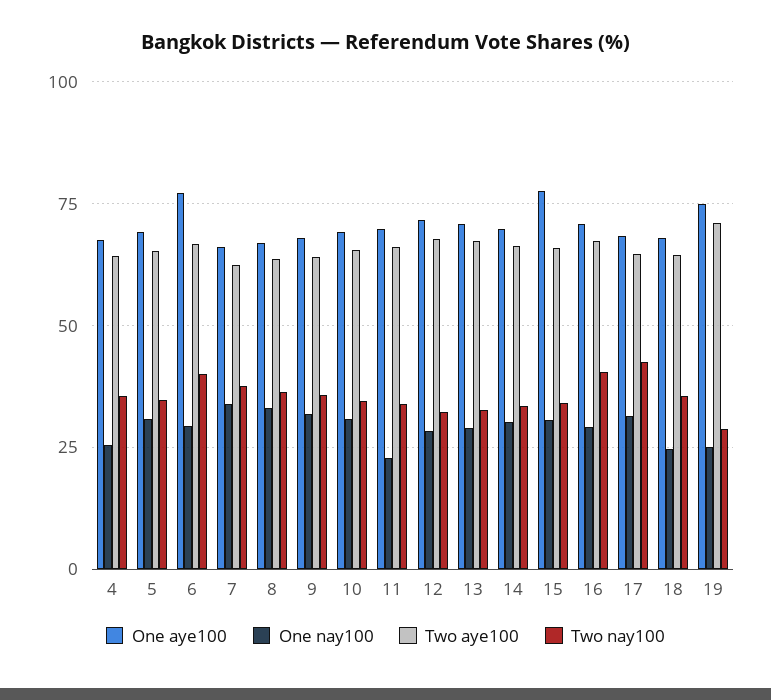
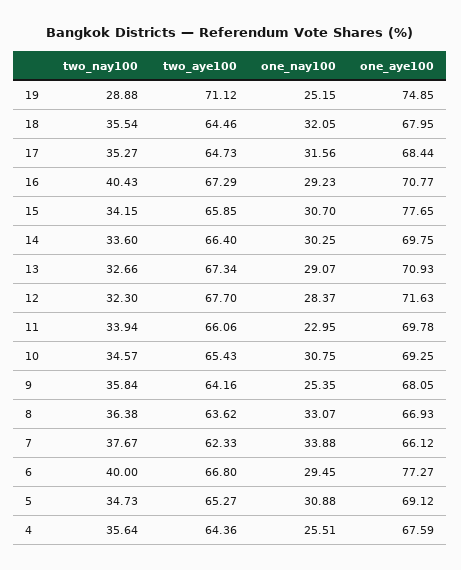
  {
    "One aye100": {
      "4": 67.59,
      "5": 69.12,
      "6": 77.27,
      "7": 66.12,
      "8": 66.93,
      "9": 68.05,
      "10": 69.25,
      "11": 69.78,
      "12": 71.63,
      "13": 70.93,
      "14": 69.75,
      "15": 77.65,
      "16": 70.77,
      "17": 68.44,
      "18": 67.95,
      "19": 74.85
    },
    "One nay100": {
      "4": 25.51,
      "5": 30.88,
      "6": 29.45,
      "7": 33.88,
      "8": 33.07,
-     "9": 32.5,
+     "9": 25.35,
      "10": 30.75,
      "11": 22.95,
      "12": 28.37,
      "13": 29.07,
      "14": 30.25,
      "15": 30.7,
      "16": 29.23,
      "17": 31.56,
-     "18": 25,
+     "18": 32.05,
      "19": 25.15
    },
    "Two aye100": {
      "4": 64.36,
      "5": 65.27,
      "6": 66.8,
      "7": 62.33,
      "8": 63.62,
      "9": 64.16,
      "10": 65.43,
      "11": 66.06,
      "12": 67.7,
      "13": 67.34,
      "14": 66.4,
      "15": 65.85,
      "16": 67.29,
      "17": 64.73,
      "18": 64.46,
      "19": 71.12
    },
    "Two nay100": {
      "4": 35.64,
      "5": 34.73,
      "6": 40,
      "7": 37.67,
      "8": 36.38,
      "9": 35.84,
      "10": 34.57,
      "11": 33.94,
      "12": 32.3,
      "13": 32.66,
      "14": 33.6,
      "15": 34.15,
      "16": 40.43,
-     "17": 42.5,
+     "17": 35.27,
      "18": 35.54,
      "19": 28.88
    }
  }

